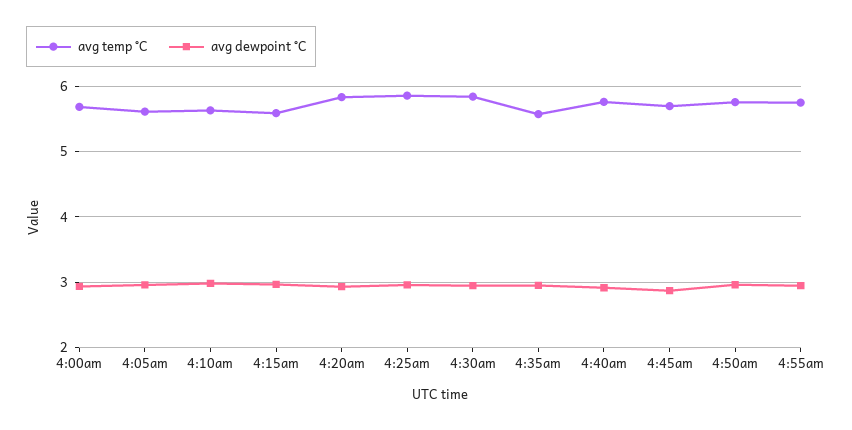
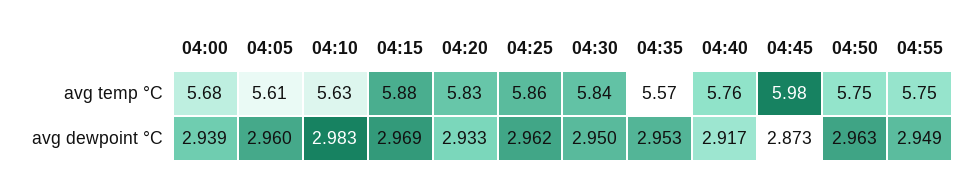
  {
    "avg temp °C": {
      "4:00am": 5.68,
      "4:05am": 5.61,
      "4:10am": 5.63,
-     "4:15am": 5.6,
+     "4:15am": 5.88,
      "4:20am": 5.83,
      "4:25am": 5.86,
      "4:30am": 5.84,
      "4:35am": 5.57,
      "4:40am": 5.76,
-     "4:45am": 5.7,
+     "4:45am": 5.98,
      "4:50am": 5.75,
      "4:55am": 5.75
    },
    "avg dewpoint °C": {
      "4:00am": 2.939,
      "4:05am": 2.96,
      "4:10am": 2.983,
      "4:15am": 2.969,
      "4:20am": 2.933,
      "4:25am": 2.962,
      "4:30am": 2.95,
      "4:35am": 2.953,
      "4:40am": 2.917,
      "4:45am": 2.873,
      "4:50am": 2.963,
      "4:55am": 2.949
    }
  }

